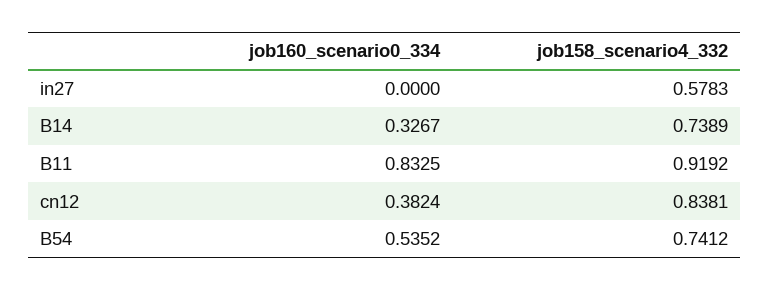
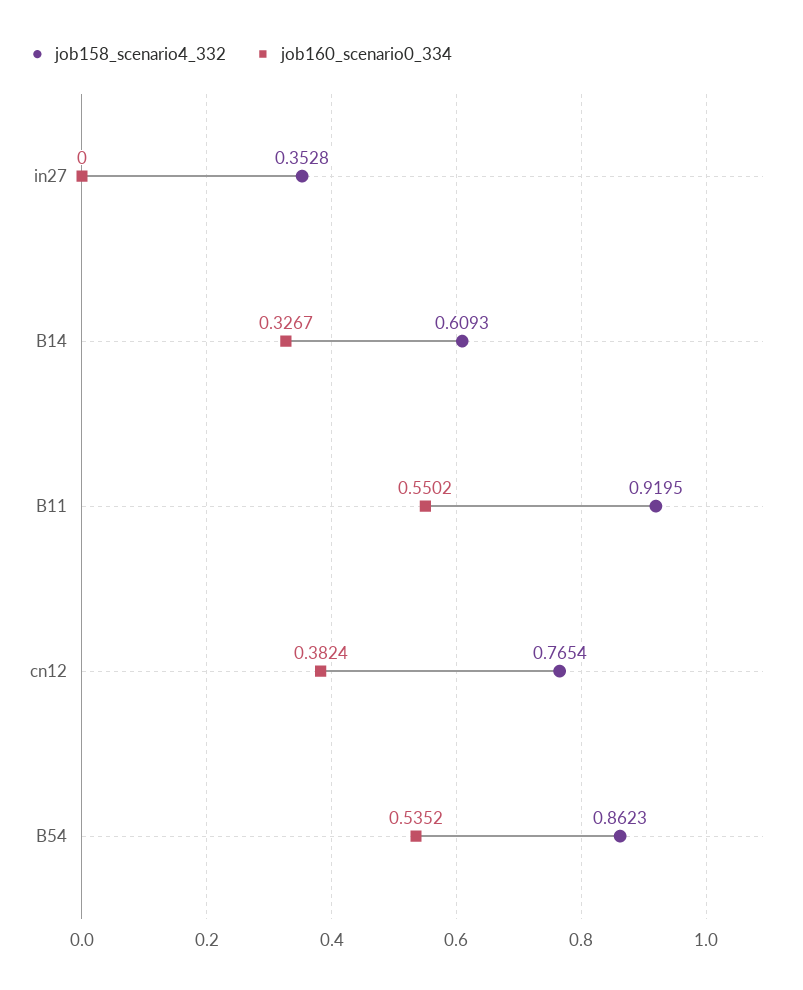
  {
    "job160_scenario0_334": {
      "in27": 0,
      "B14": 0.3267,
-     "B11": 0.8325,
+     "B11": 0.5502,
      "cn12": 0.3824,
      "B54": 0.5352
    },
    "job158_scenario4_332": {
-     "in27": 0.5783,
+     "in27": 0.3528,
-     "B14": 0.7389,
+     "B14": 0.6093,
-     "B11": 0.9192,
+     "B11": 0.9195,
-     "cn12": 0.8381,
+     "cn12": 0.7654,
-     "B54": 0.7412
+     "B54": 0.8623
    }
  }

